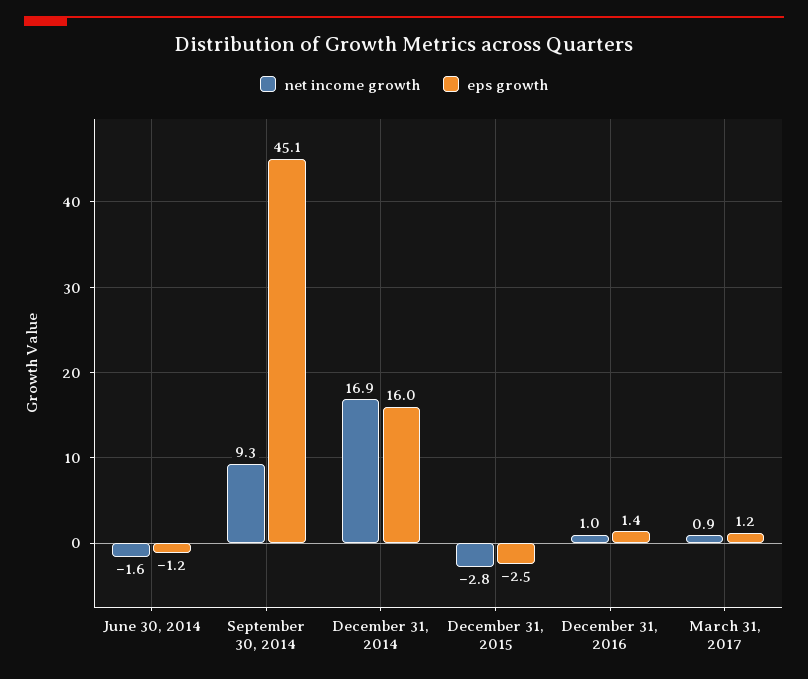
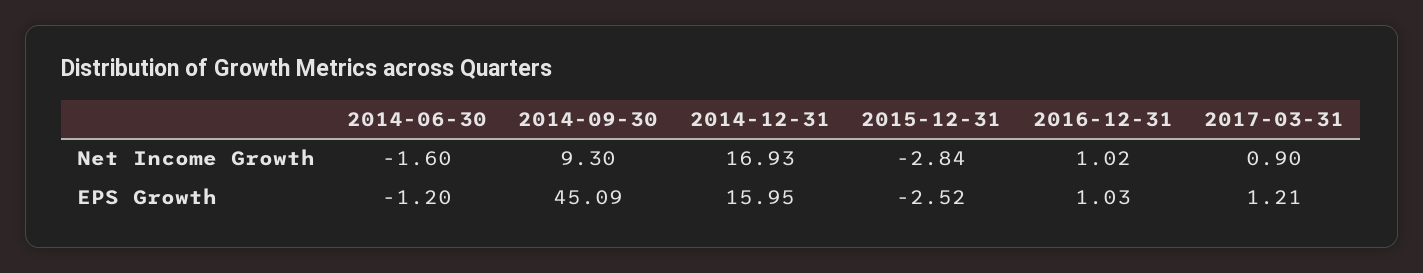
  {
    "net income growth": {
      "June 30, 2014": -1.6,
      "September 30, 2014": 9.3,
      "December 31, 2014": 16.93,
      "December 31, 2015": -2.84,
      "December 31, 2016": 1.02,
      "March 31, 2017": 0.9
    },
    "eps growth": {
      "June 30, 2014": -1.2,
      "September 30, 2014": 45.09,
      "December 31, 2014": 15.95,
      "December 31, 2015": -2.52,
-     "December 31, 2016": 1.4,
+     "December 31, 2016": 1.03,
      "March 31, 2017": 1.21
    }
  }

